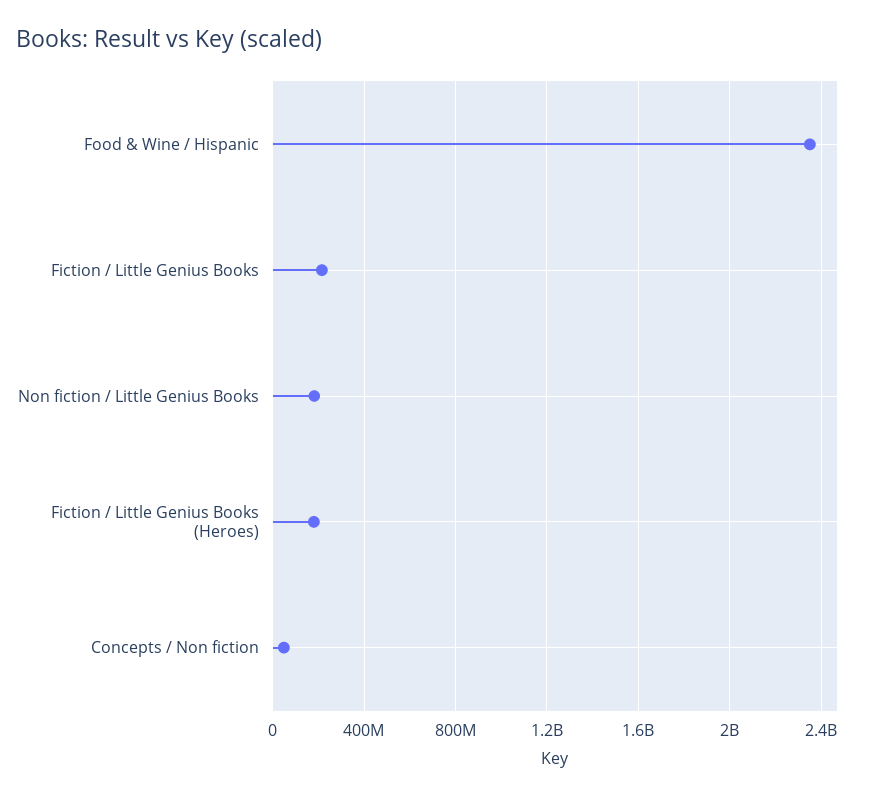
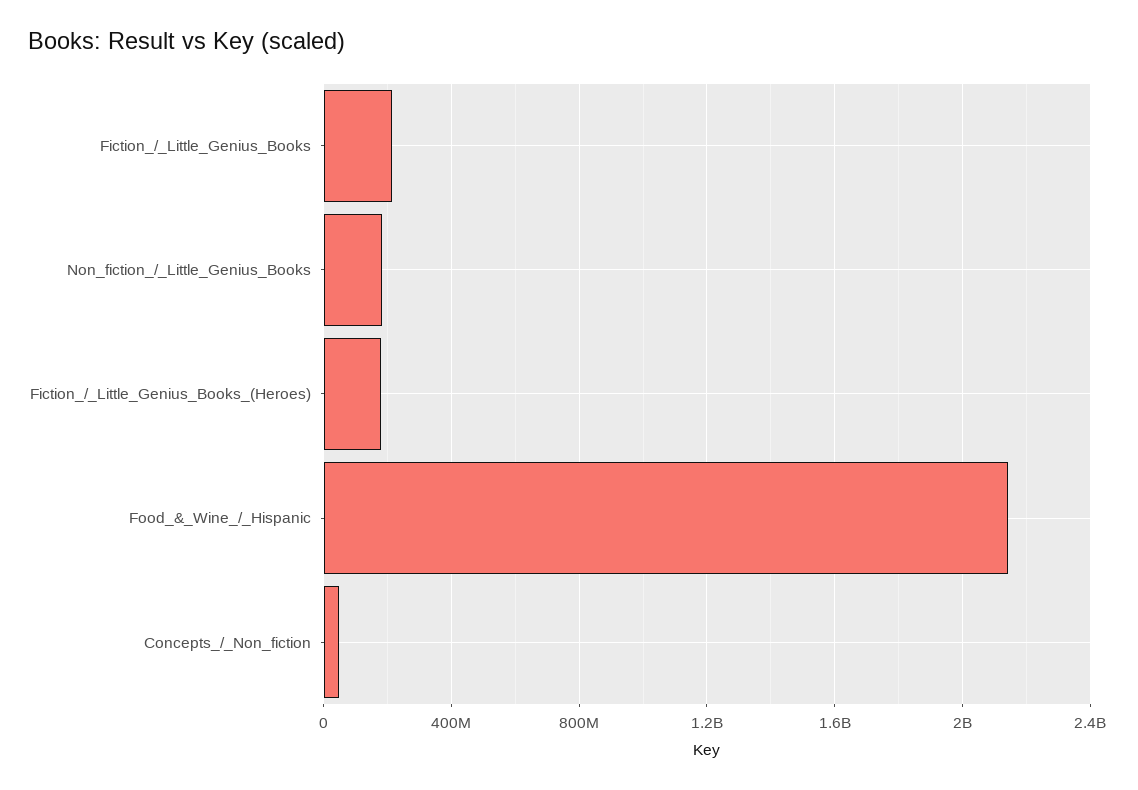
  {
-   "Food & Wine / Hispanic": 2350000000,
+   "Food & Wine / Hispanic": 2150000000,
    "Fiction / Little Genius Books": 200000000,
    "Non fiction / Little Genius Books": 200000000,
    "Fiction / Little Genius Books (Heroes)": 200000000,
    "Concepts / Non fiction": 50000000
  }

